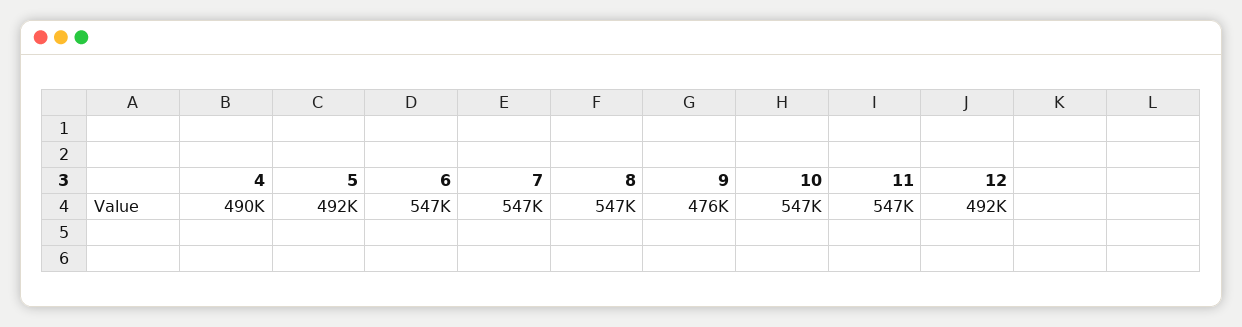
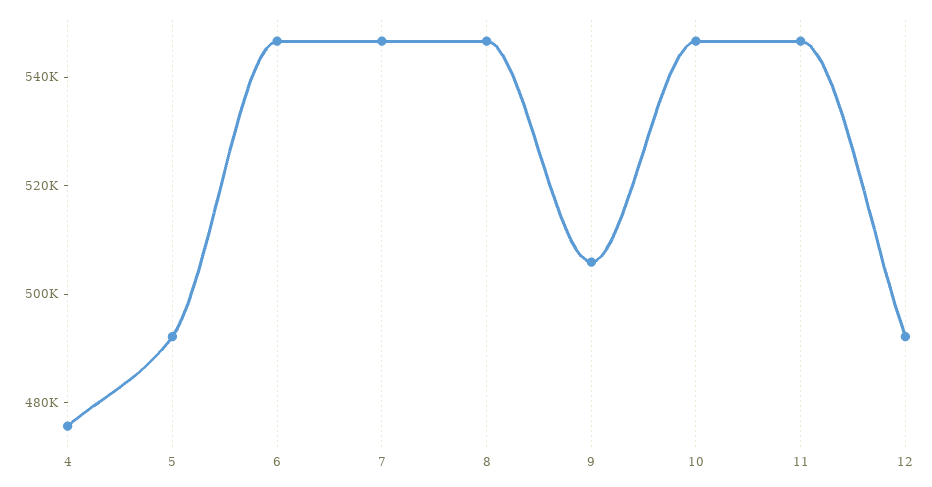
  {
-   "4": 490000,
+   "4": 475000,
    "5": 492000,
    "6": 547000,
    "7": 547000,
    "8": 547000,
-   "9": 476000,
+   "9": 505000,
    "10": 547000,
    "11": 547000,
    "12": 492000
  }

